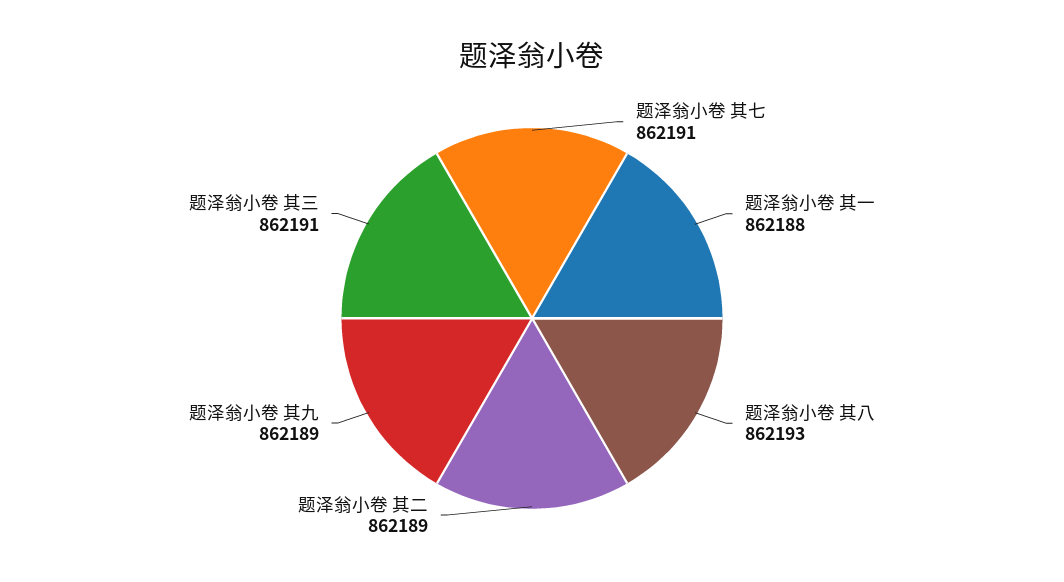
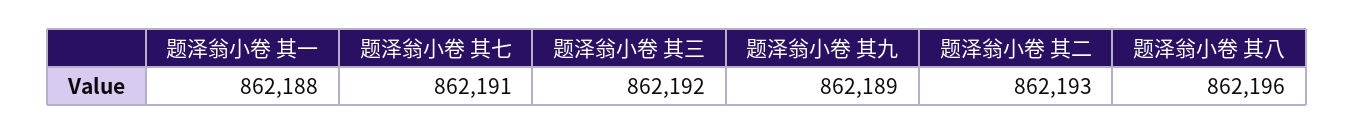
  {
    "题泽翁小卷 其七": 862191,
    "题泽翁小卷 其一": 862188,
-   "题泽翁小卷 其八": 862193,
+   "题泽翁小卷 其八": 862196,
-   "题泽翁小卷 其二": 862189,
+   "题泽翁小卷 其二": 862193,
    "题泽翁小卷 其九": 862189,
-   "题泽翁小卷 其三": 862191
+   "题泽翁小卷 其三": 862192
  }

